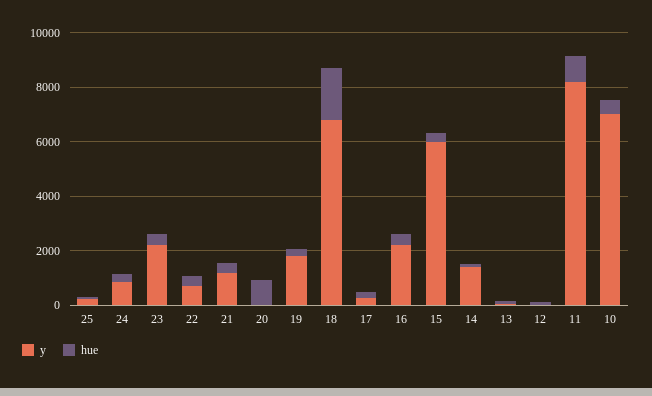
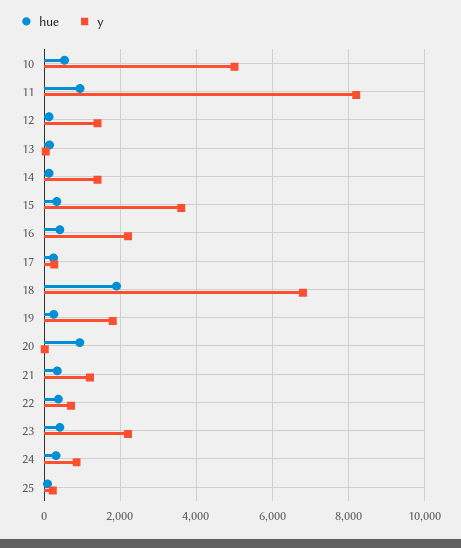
  {
    "y": {
      "25": 200,
      "24": 800,
      "23": 2200,
      "22": 800,
      "21": 1200,
      "20": 0,
      "19": 1800,
      "18": 6800,
      "17": 200,
      "16": 2200,
-     "15": 6000,
+     "15": 3600,
      "14": 1400,
      "13": 0,
-     "12": 0,
+     "12": 1400,
      "11": 8200,
-     "10": 7000
+     "10": 5000
    },
    "hue": {
      "25": 0,
      "24": 400,
      "23": 400,
      "22": 400,
      "21": 400,
      "20": 1000,
      "19": 200,
      "18": 2000,
      "17": 200,
      "16": 400,
      "15": 400,
      "14": 200,
      "13": 200,
      "12": 200,
      "11": 1000,
      "10": 600
    }
  }

